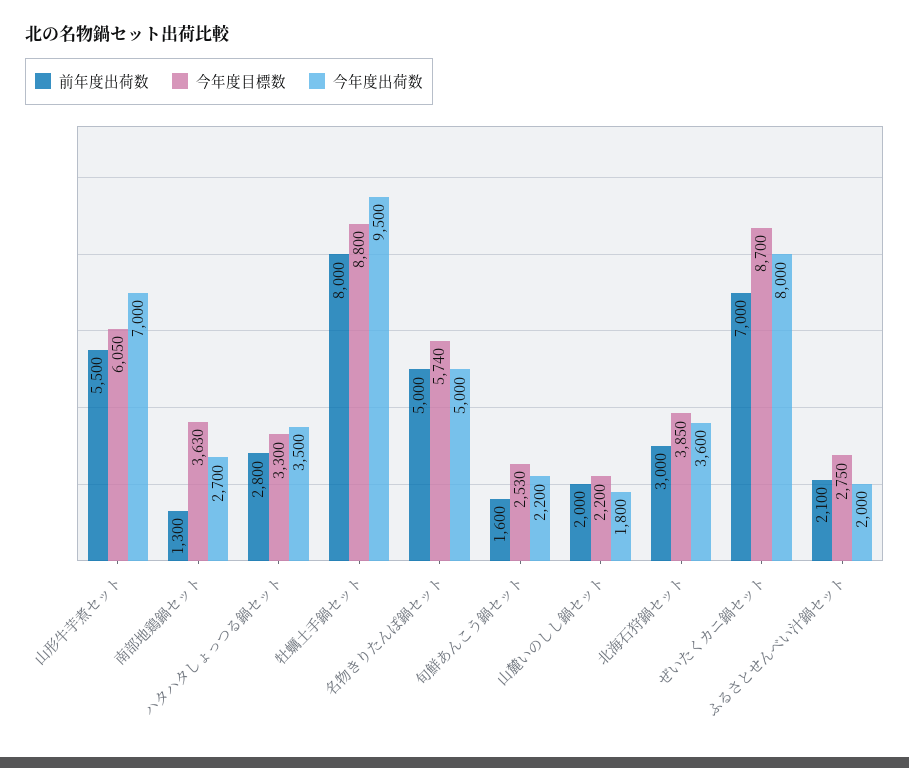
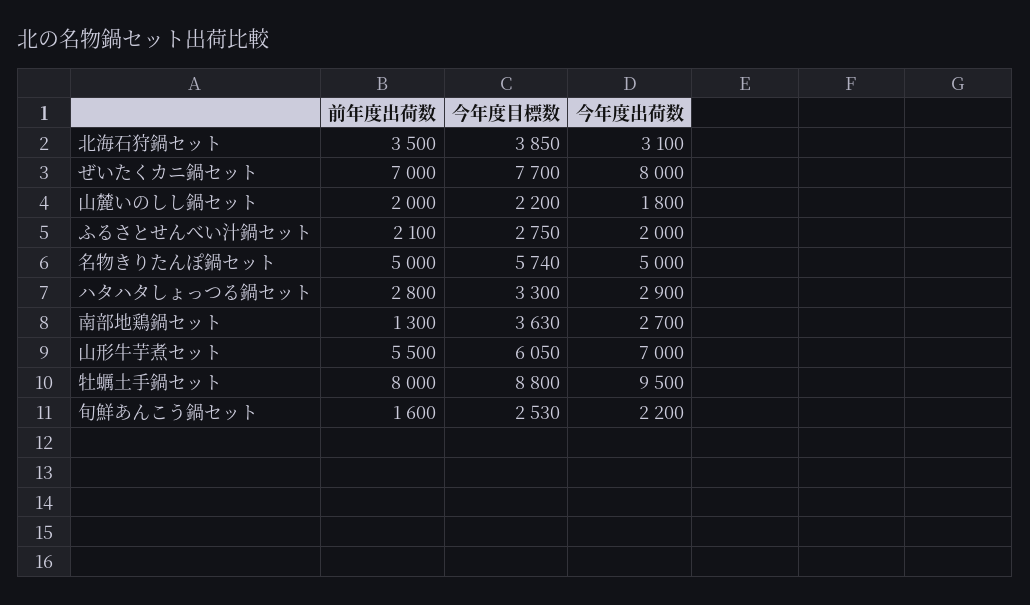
  {
    "前年度出荷数": {
      "山形牛芋煮セット": 5500,
      "南部地鶏鍋セット": 1300,
      "ハタハタしょっつる鍋セット": 2800,
      "牡蠣土手鍋セット": 8000,
      "名物きりたんぽ鍋セット": 5000,
      "旬鮮あんこう鍋セット": 1600,
      "山麓いのしし鍋セット": 2000,
-     "北海石狩鍋セット": 3000,
+     "北海石狩鍋セット": 3500,
      "ぜいたくカニ鍋セット": 7000,
      "ふるさとせんべい汁鍋セット": 2100
    },
    "今年度目標数": {
      "山形牛芋煮セット": 6050,
      "南部地鶏鍋セット": 3630,
      "ハタハタしょっつる鍋セット": 3300,
      "牡蠣土手鍋セット": 8800,
      "名物きりたんぽ鍋セット": 5740,
      "旬鮮あんこう鍋セット": 2530,
      "山麓いのしし鍋セット": 2200,
      "北海石狩鍋セット": 3850,
-     "ぜいたくカニ鍋セット": 8700,
+     "ぜいたくカニ鍋セット": 7700,
      "ふるさとせんべい汁鍋セット": 2750
    },
    "今年度出荷数": {
      "山形牛芋煮セット": 7000,
      "南部地鶏鍋セット": 2700,
-     "ハタハタしょっつる鍋セット": 3500,
+     "ハタハタしょっつる鍋セット": 2900,
      "牡蠣土手鍋セット": 9500,
      "名物きりたんぽ鍋セット": 5000,
      "旬鮮あんこう鍋セット": 2200,
      "山麓いのしし鍋セット": 1800,
-     "北海石狩鍋セット": 3600,
+     "北海石狩鍋セット": 3100,
      "ぜいたくカニ鍋セット": 8000,
      "ふるさとせんべい汁鍋セット": 2000
    }
  }

